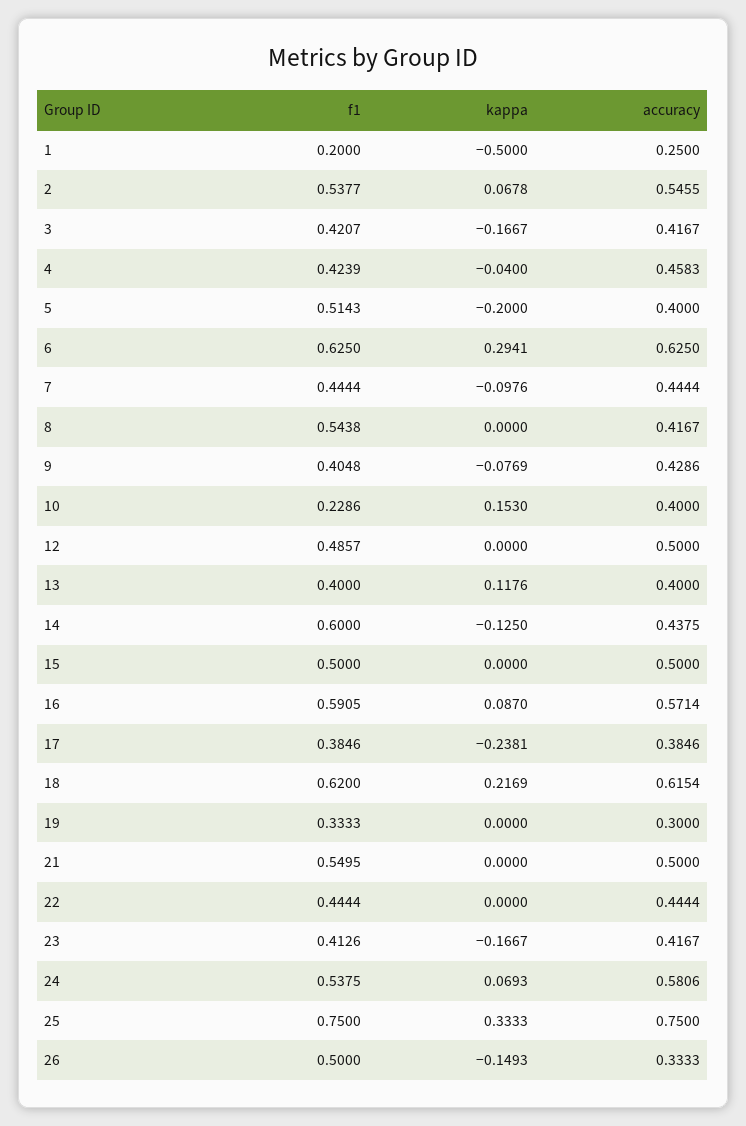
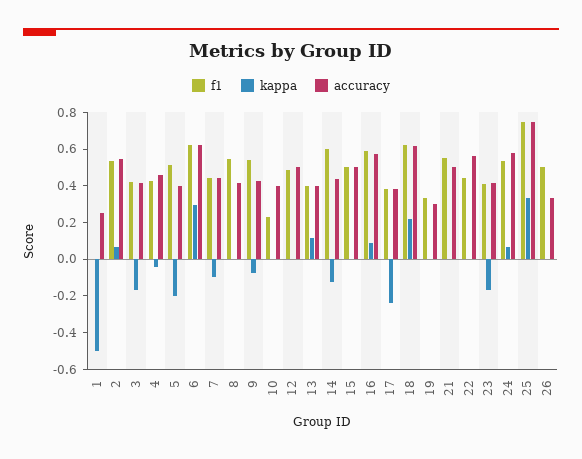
  {
    "f1": {
-     "1": 0.2,
+     "1": 0,
      "2": 0.5377,
      "3": 0.4207,
      "4": 0.4239,
      "5": 0.5143,
      "6": 0.625,
      "7": 0.4444,
      "8": 0.5438,
-     "9": 0.4048,
+     "9": 0.55,
      "10": 0.2286,
      "12": 0.4857,
      "13": 0.4,
      "14": 0.6,
      "15": 0.5,
      "16": 0.5905,
      "17": 0.3846,
      "18": 0.62,
      "19": 0.3333,
      "21": 0.5495,
      "22": 0.4444,
      "23": 0.4126,
      "24": 0.5375,
      "25": 0.75,
      "26": 0.5
    },
    "kappa": {
      "1": -0.5,
      "2": 0.0678,
      "3": -0.1667,
      "4": -0.04,
      "5": -0.2,
      "6": 0.2941,
      "7": -0.0976,
      "8": 0,
      "9": -0.0769,
-     "10": 0.153,
+     "10": 0,
      "12": 0,
      "13": 0.1176,
      "14": -0.125,
      "15": 0,
      "16": 0.087,
      "17": -0.2381,
      "18": 0.2169,
      "19": 0,
      "21": 0,
      "22": 0,
      "23": -0.1667,
      "24": 0.0693,
      "25": 0.3333,
-     "26": -0.1493
+     "26": 0
    },
    "accuracy": {
      "1": 0.25,
      "2": 0.5455,
      "3": 0.4167,
      "4": 0.4583,
      "5": 0.4,
      "6": 0.625,
      "7": 0.4444,
      "8": 0.4167,
      "9": 0.4286,
      "10": 0.4,
      "12": 0.5,
      "13": 0.4,
      "14": 0.4375,
      "15": 0.5,
      "16": 0.5714,
      "17": 0.3846,
      "18": 0.6154,
      "19": 0.3,
      "21": 0.5,
-     "22": 0.4444,
+     "22": 0.55,
      "23": 0.4167,
      "24": 0.5806,
      "25": 0.75,
      "26": 0.3333
    }
  }

